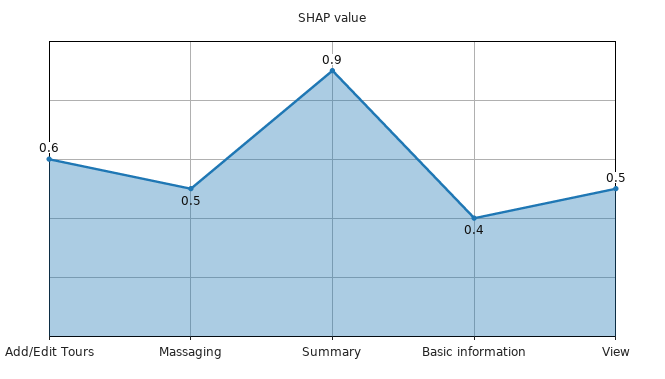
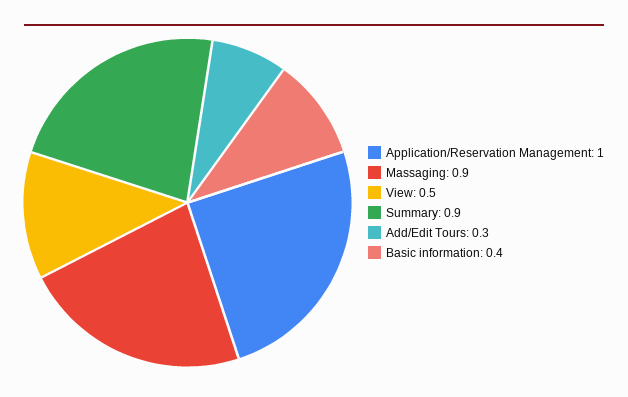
  {
-   "Add/Edit Tours": 0.6,
+   "Add/Edit Tours": 0.3,
-   "Massaging": 0.5,
+   "Massaging": 0.9,
    "Summary": 0.9,
    "Basic information": 0.4,
-   "View": 0.5
+   "View": 0.5,
+   "Application/Reservation Management": 1
  }

